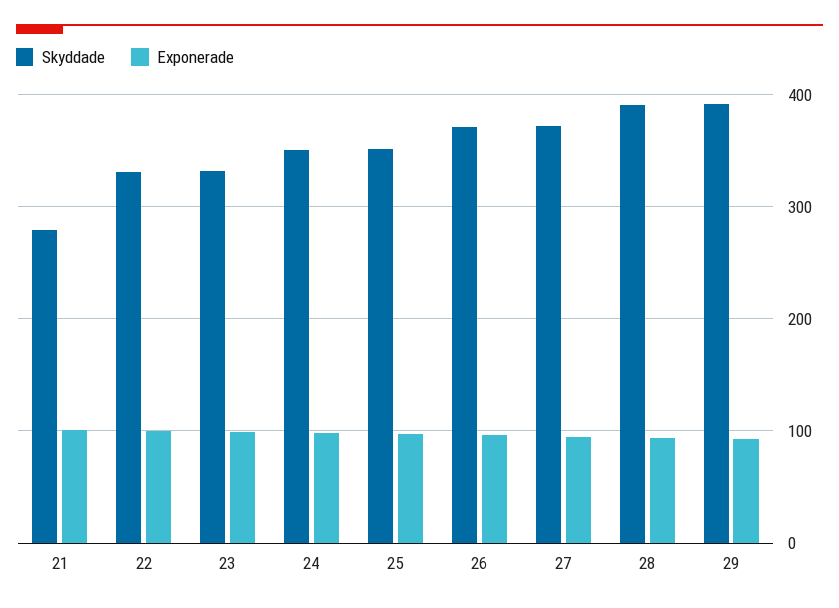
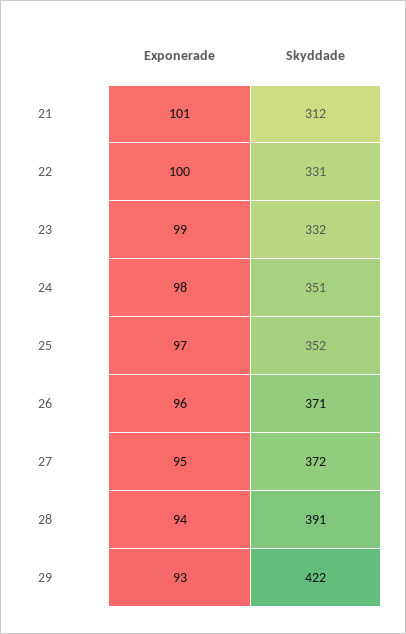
  {
    "Skyddade": {
-     "21": 280,
+     "21": 312,
      "22": 331,
      "23": 332,
      "24": 351,
      "25": 352,
      "26": 371,
      "27": 372,
      "28": 391,
-     "29": 390
+     "29": 422
    },
    "Exponerade": {
      "21": 101,
      "22": 100,
      "23": 99,
      "24": 98,
      "25": 97,
      "26": 96,
      "27": 95,
      "28": 94,
      "29": 93
    }
  }

